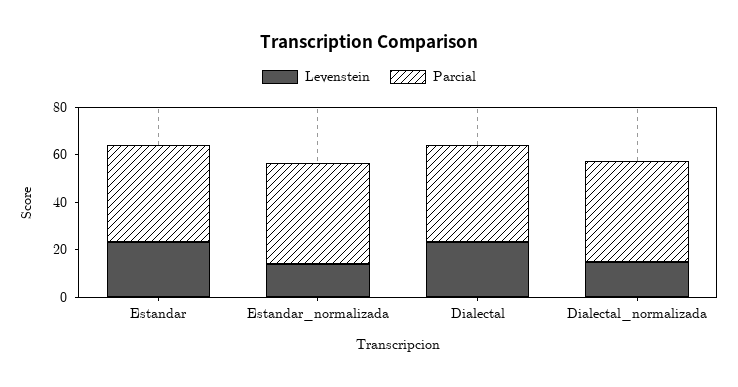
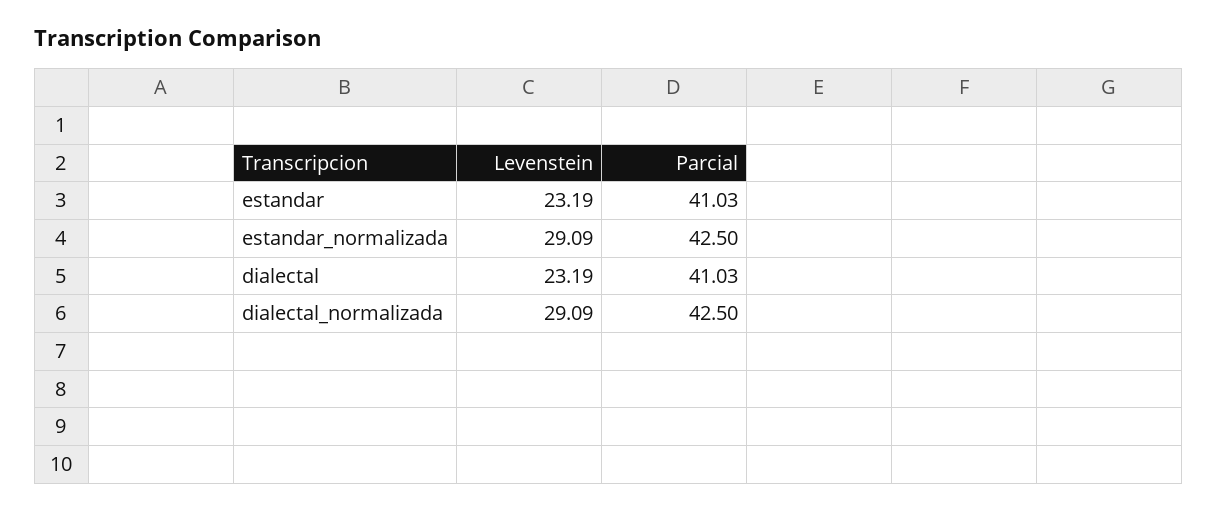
  {
    "Levenstein": {
      "Estandar": 23.19,
-     "Estandar_normalizada": 15,
+     "Estandar_normalizada": 29.09,
      "Dialectal": 23.19,
-     "Dialectal_normalizada": 15
+     "Dialectal_normalizada": 29.09
    },
    "Parcial": {
      "Estandar": 41.03,
      "Estandar_normalizada": 42.5,
      "Dialectal": 41.03,
      "Dialectal_normalizada": 42.5
    }
  }

